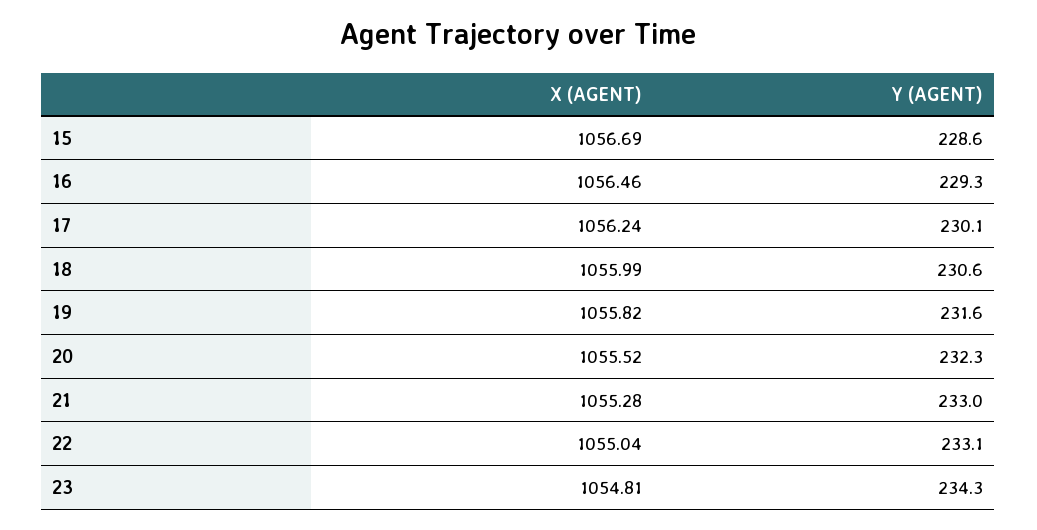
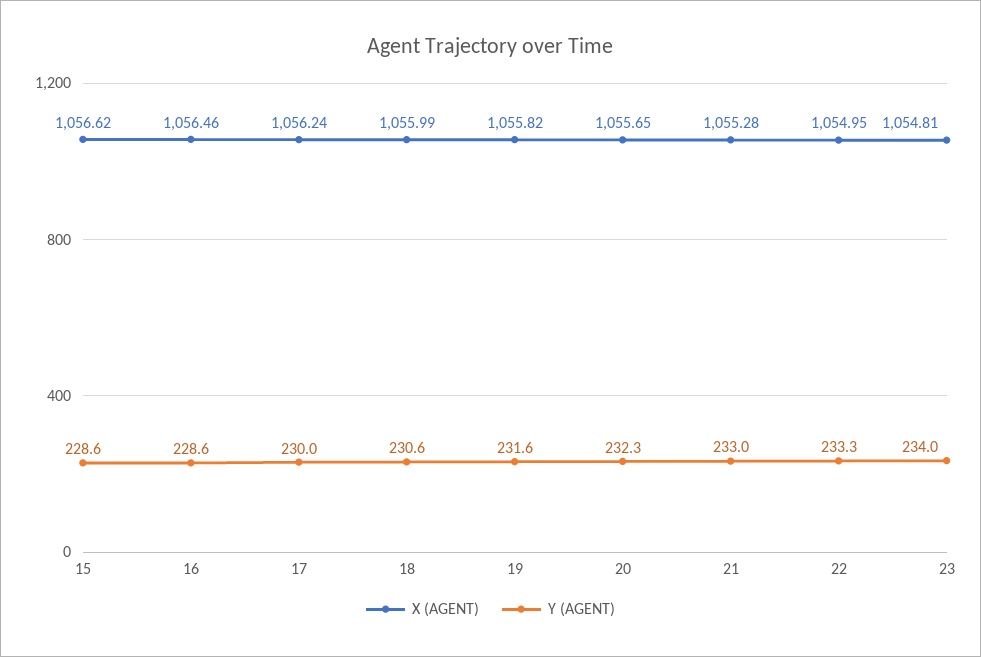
  {
    "X (AGENT)": {
-     "15": 1056.69,
+     "15": 1056.62,
      "16": 1056.46,
      "17": 1056.24,
      "18": 1055.99,
      "19": 1055.82,
-     "20": 1055.52,
+     "20": 1055.65,
      "21": 1055.28,
-     "22": 1055.04,
+     "22": 1054.95,
      "23": 1054.81
    },
    "Y (AGENT)": {
      "15": 228.6,
-     "16": 229.3,
+     "16": 228.6,
-     "17": 230.1,
+     "17": 230,
      "18": 230.6,
      "19": 231.6,
      "20": 232.3,
      "21": 233,
-     "22": 233.1,
+     "22": 233.3,
-     "23": 234.3
+     "23": 234
    }
  }

